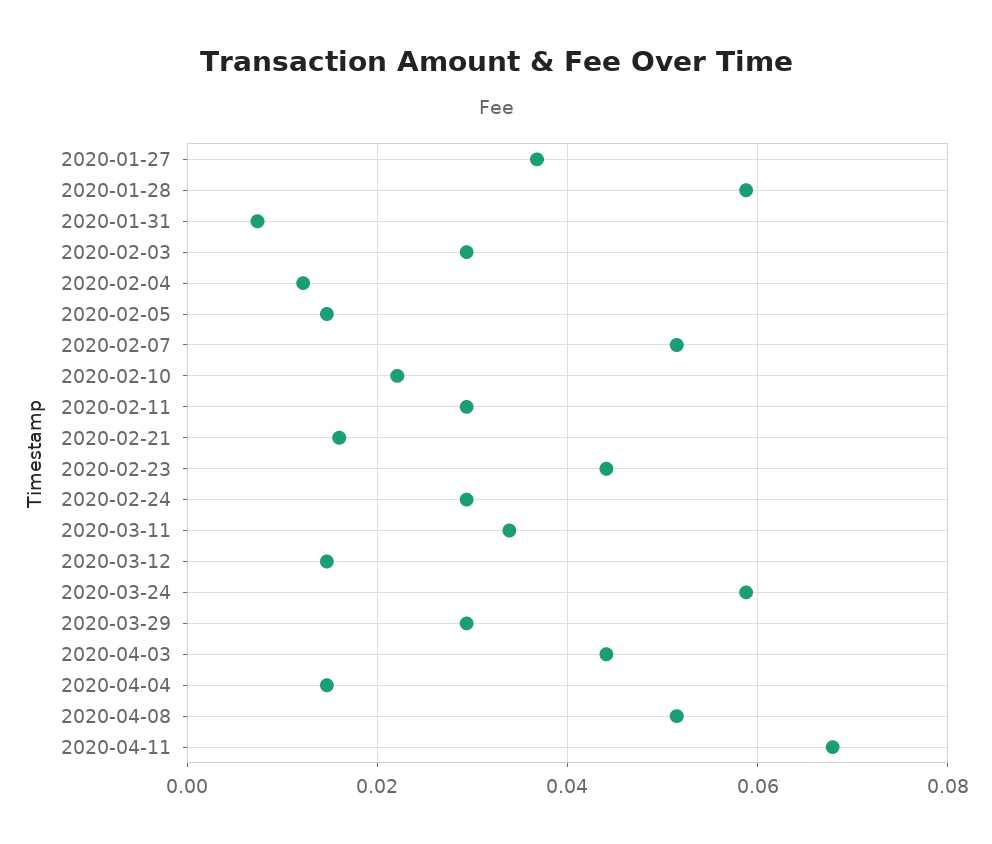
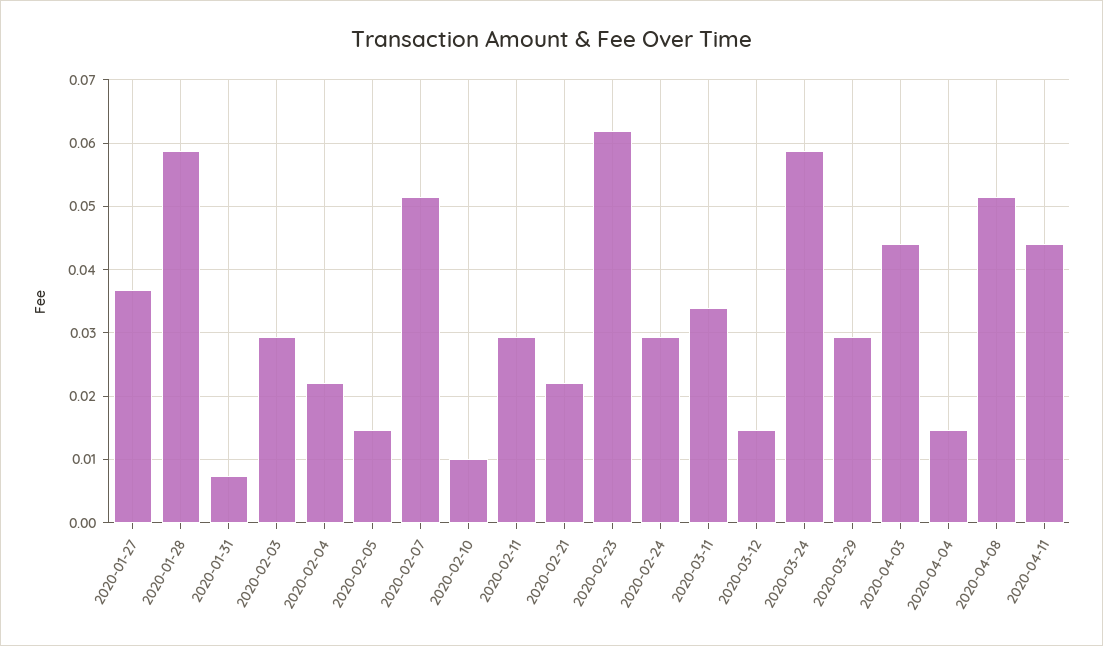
  {
    "2020-01-27": 0.037,
    "2020-01-28": 0.059,
    "2020-01-31": 0.007,
    "2020-02-03": 0.029,
-   "2020-02-04": 0.012,
+   "2020-02-04": 0.022,
    "2020-02-05": 0.015,
    "2020-02-07": 0.052,
-   "2020-02-10": 0.022,
+   "2020-02-10": 0.01,
    "2020-02-11": 0.029,
-   "2020-02-21": 0.016,
+   "2020-02-21": 0.022,
-   "2020-02-23": 0.044,
+   "2020-02-23": 0.062,
    "2020-02-24": 0.029,
    "2020-03-11": 0.034,
    "2020-03-12": 0.015,
    "2020-03-24": 0.059,
    "2020-03-29": 0.029,
    "2020-04-03": 0.044,
    "2020-04-04": 0.015,
    "2020-04-08": 0.052,
-   "2020-04-11": 0.068
+   "2020-04-11": 0.044
  }

